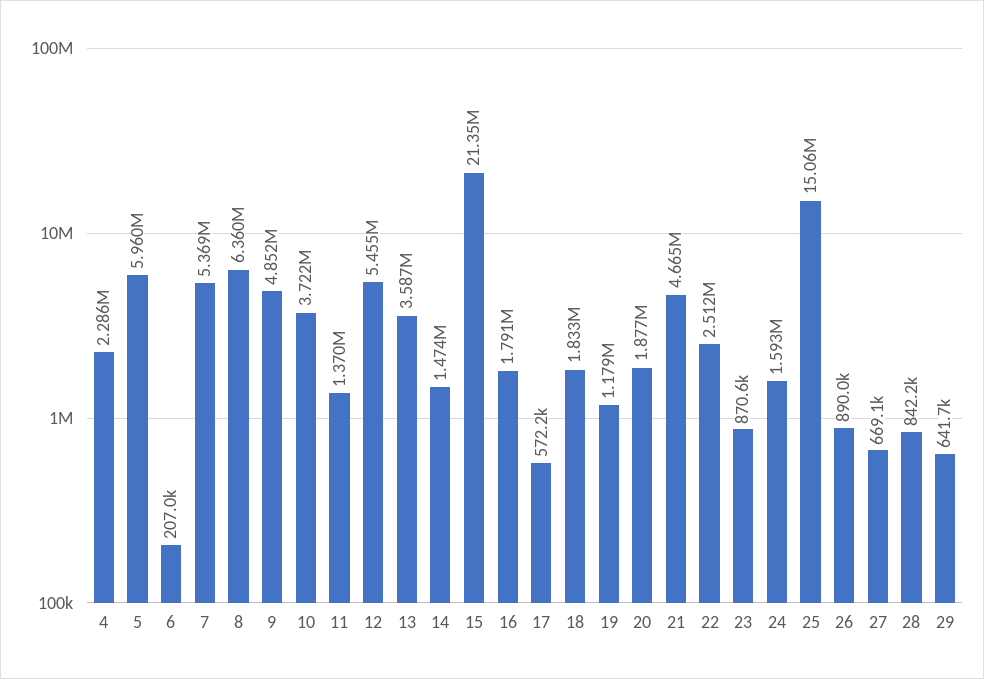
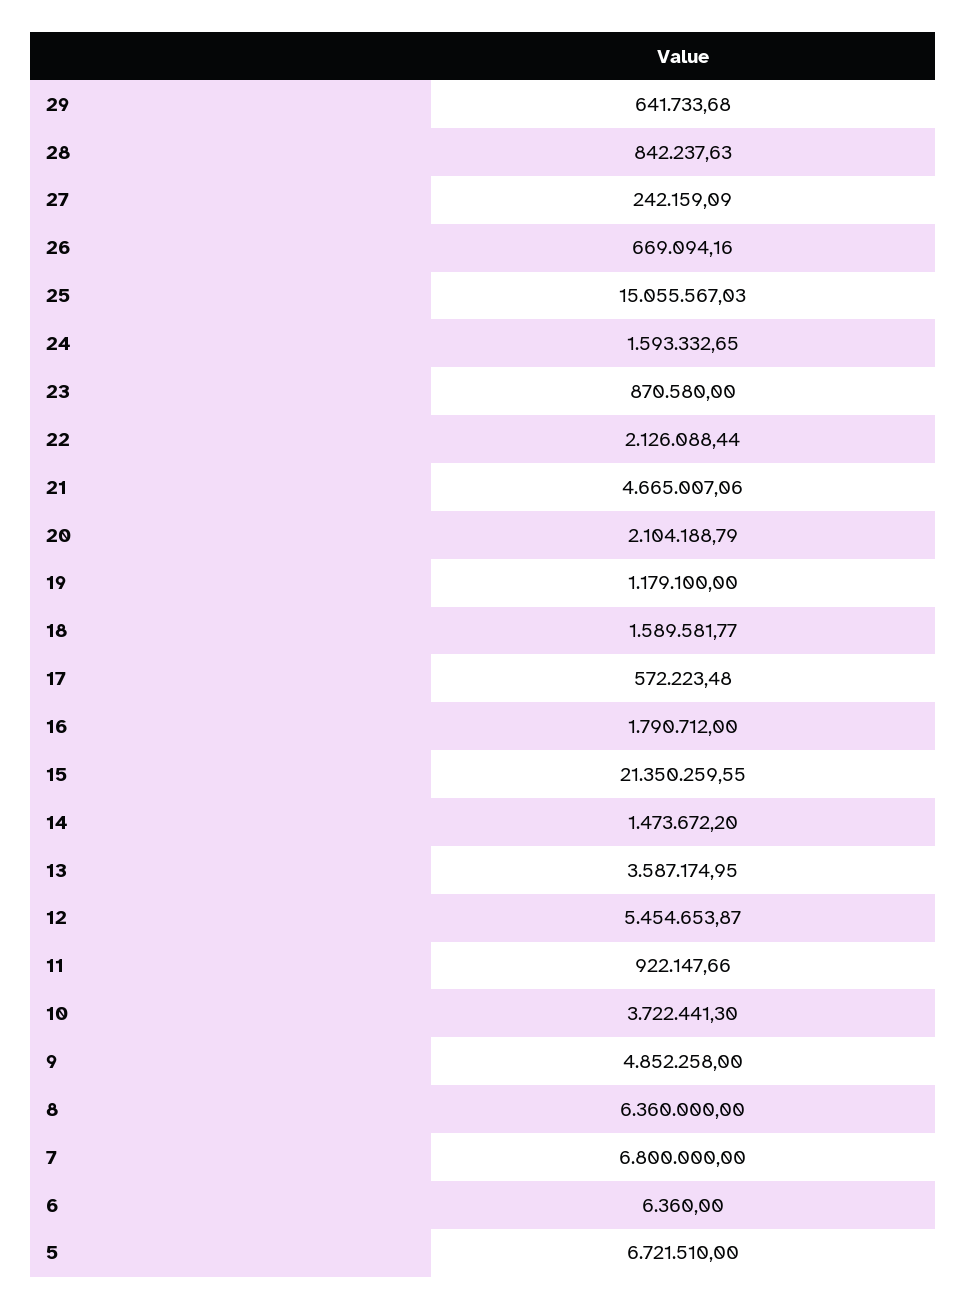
  {
-   "4": 2286000,
-   "5": 5960000,
+   "5": 6721510,
-   "6": 207000,
+   "6": 6360,
-   "7": 5369000,
+   "7": 6800000,
    "8": 6360000,
    "9": 4852258,
    "10": 3722441.3,
-   "11": 1370000,
+   "11": 922147.66,
    "12": 5454653.87,
    "13": 3587174.95,
    "14": 1473672.2,
    "15": 21350259.55,
    "16": 1790712,
    "17": 572223.48,
-   "18": 1833000,
+   "18": 1589581.77,
    "19": 1179100,
-   "20": 1877000,
+   "20": 2104188.79,
    "21": 4665007.06,
-   "22": 2512000,
+   "22": 2126088.44,
    "23": 870580,
    "24": 1593332.65,
    "25": 15055567.03,
-   "26": 890000,
+   "26": 669094.16,
-   "27": 669100,
+   "27": 242159.09,
    "28": 842237.63,
    "29": 641733.68
  }

